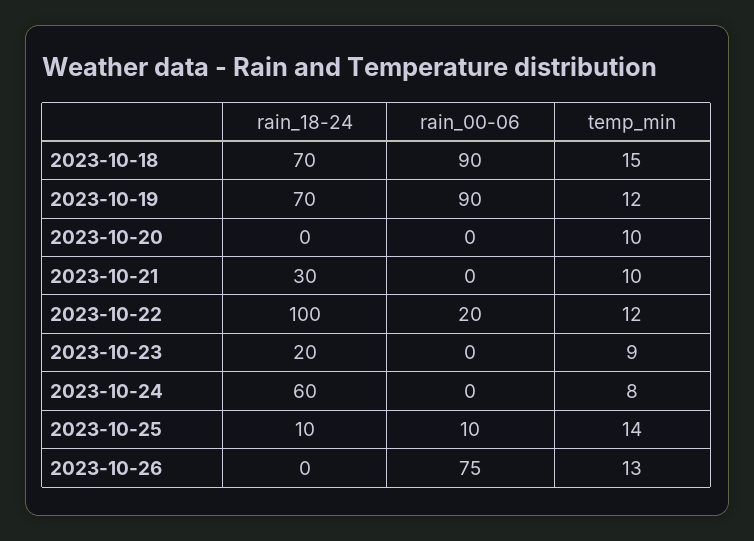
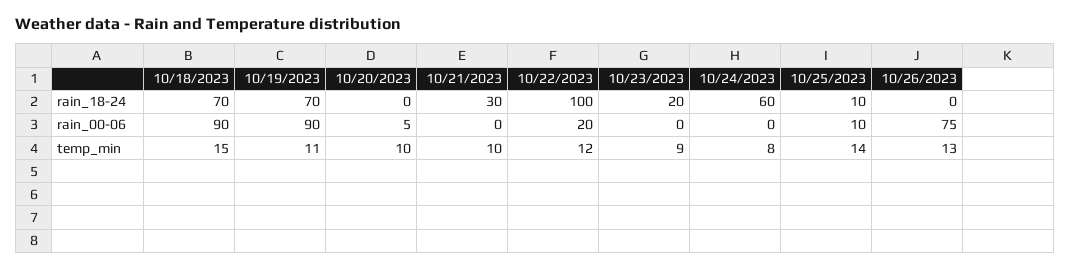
  {
    "rain_18-24": {
      "2023-10-18": 70,
      "2023-10-19": 70,
      "2023-10-20": 0,
      "2023-10-21": 30,
      "2023-10-22": 100,
      "2023-10-23": 20,
      "2023-10-24": 60,
      "2023-10-25": 10,
      "2023-10-26": 0
    },
    "rain_00-06": {
      "2023-10-18": 90,
      "2023-10-19": 90,
-     "2023-10-20": 0,
+     "2023-10-20": 5,
      "2023-10-21": 0,
      "2023-10-22": 20,
      "2023-10-23": 0,
      "2023-10-24": 0,
      "2023-10-25": 10,
      "2023-10-26": 75
    },
    "temp_min": {
      "2023-10-18": 15,
-     "2023-10-19": 12,
+     "2023-10-19": 11,
      "2023-10-20": 10,
      "2023-10-21": 10,
      "2023-10-22": 12,
      "2023-10-23": 9,
      "2023-10-24": 8,
      "2023-10-25": 14,
      "2023-10-26": 13
    }
  }

